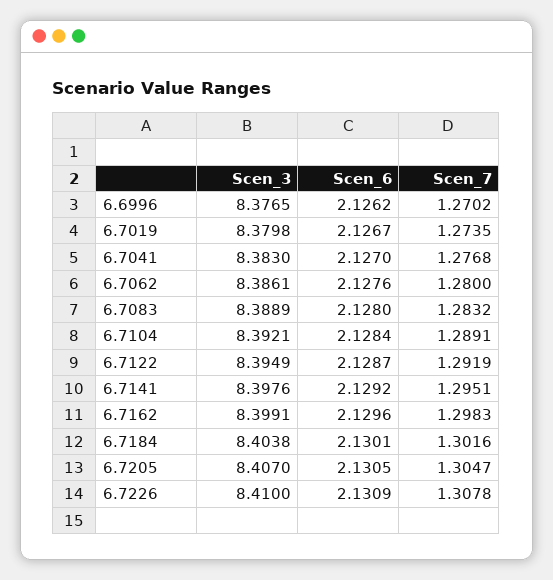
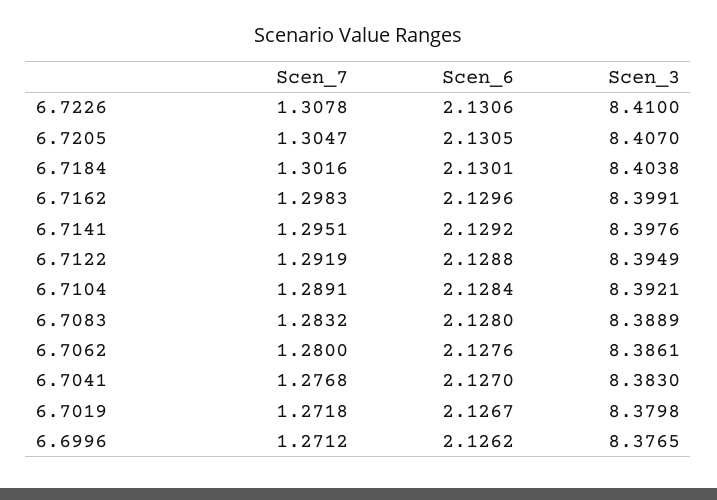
  {
    "Scen_3": {
      "6.6996": 8.3765,
      "6.7019": 8.3798,
      "6.7041": 8.383,
      "6.7062": 8.3861,
      "6.7083": 8.3889,
      "6.7104": 8.3921,
      "6.7122": 8.3949,
      "6.7141": 8.3976,
      "6.7162": 8.3991,
      "6.7184": 8.4038,
      "6.7205": 8.407,
      "6.7226": 8.41
    },
    "Scen_6": {
      "6.6996": 2.1262,
      "6.7019": 2.1267,
      "6.7041": 2.127,
      "6.7062": 2.1276,
      "6.7083": 2.128,
      "6.7104": 2.1284,
-     "6.7122": 2.1287,
+     "6.7122": 2.1288,
      "6.7141": 2.1292,
      "6.7162": 2.1296,
      "6.7184": 2.1301,
      "6.7205": 2.1305,
-     "6.7226": 2.1309
+     "6.7226": 2.1306
    },
    "Scen_7": {
-     "6.6996": 1.2702,
+     "6.6996": 1.2712,
-     "6.7019": 1.2735,
+     "6.7019": 1.2718,
      "6.7041": 1.2768,
      "6.7062": 1.28,
      "6.7083": 1.2832,
      "6.7104": 1.2891,
      "6.7122": 1.2919,
      "6.7141": 1.2951,
      "6.7162": 1.2983,
      "6.7184": 1.3016,
      "6.7205": 1.3047,
      "6.7226": 1.3078
    }
  }

